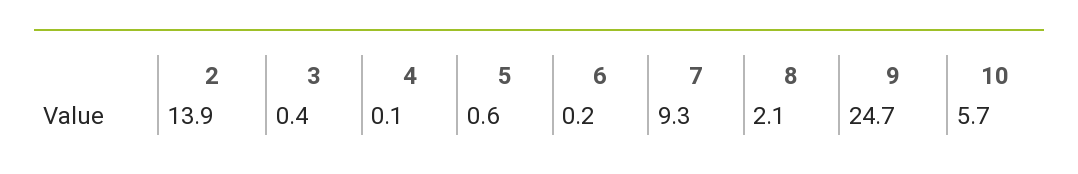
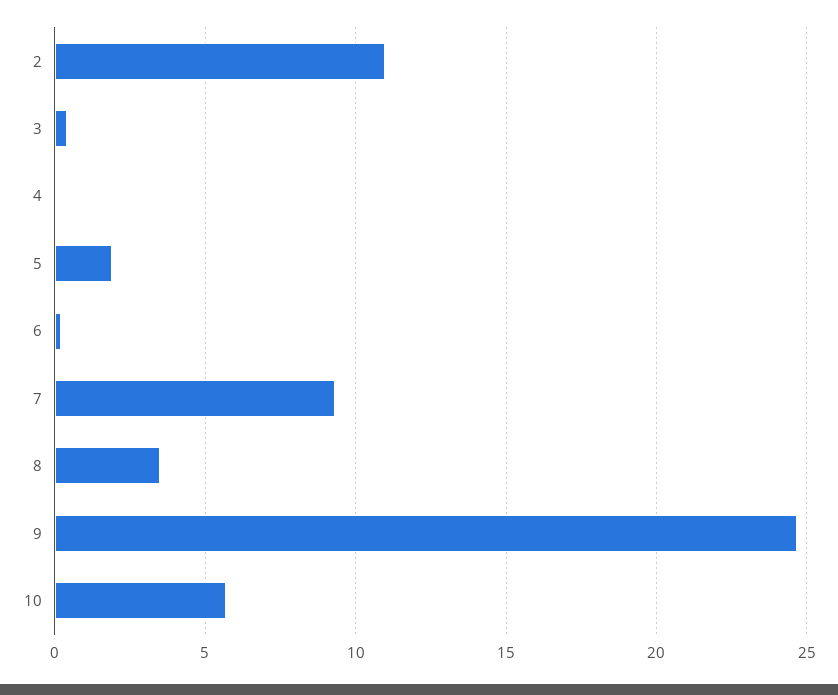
  {
-   "2": 13.9,
+   "2": 11,
    "3": 0.4,
    "4": 0.1,
-   "5": 0.6,
+   "5": 2,
    "6": 0.2,
    "7": 9.3,
-   "8": 2.1,
+   "8": 3.5,
    "9": 24.7,
    "10": 5.7
  }

